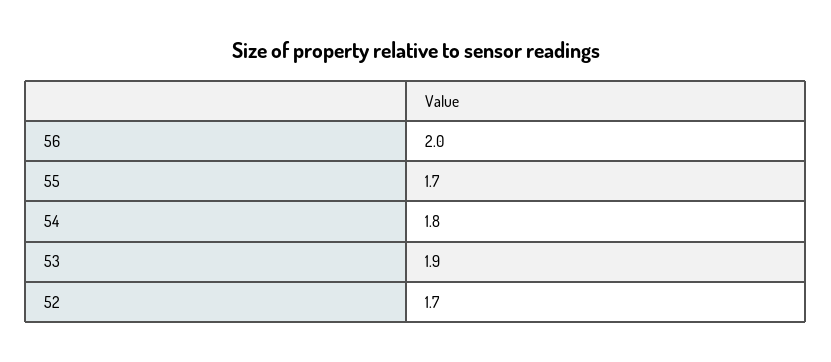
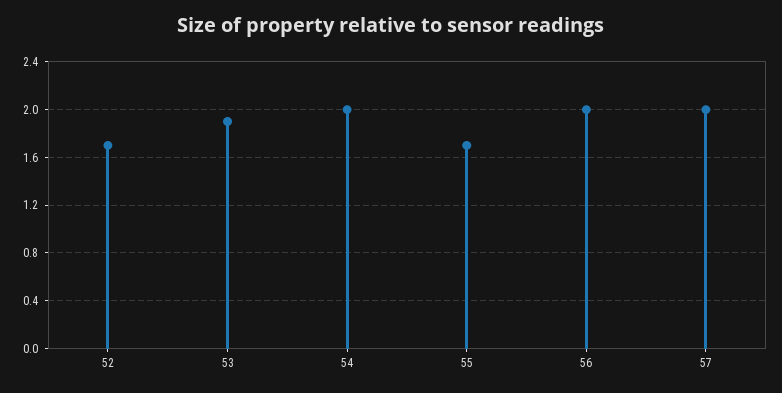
  {
    "56": 2,
    "55": 1.7,
-   "54": 1.8,
+   "54": 2,
    "53": 1.9,
-   "52": 1.7
+   "52": 1.7,
+   "57": 2
  }

